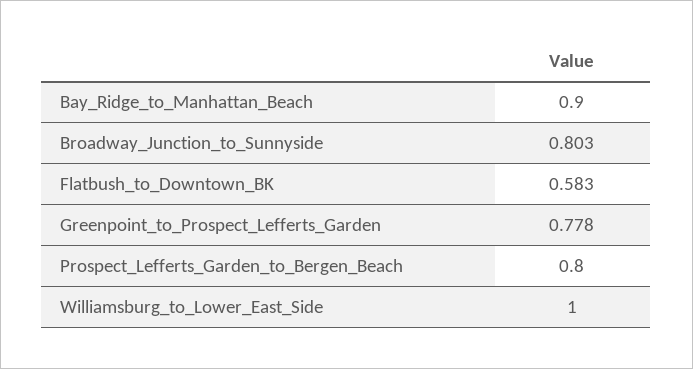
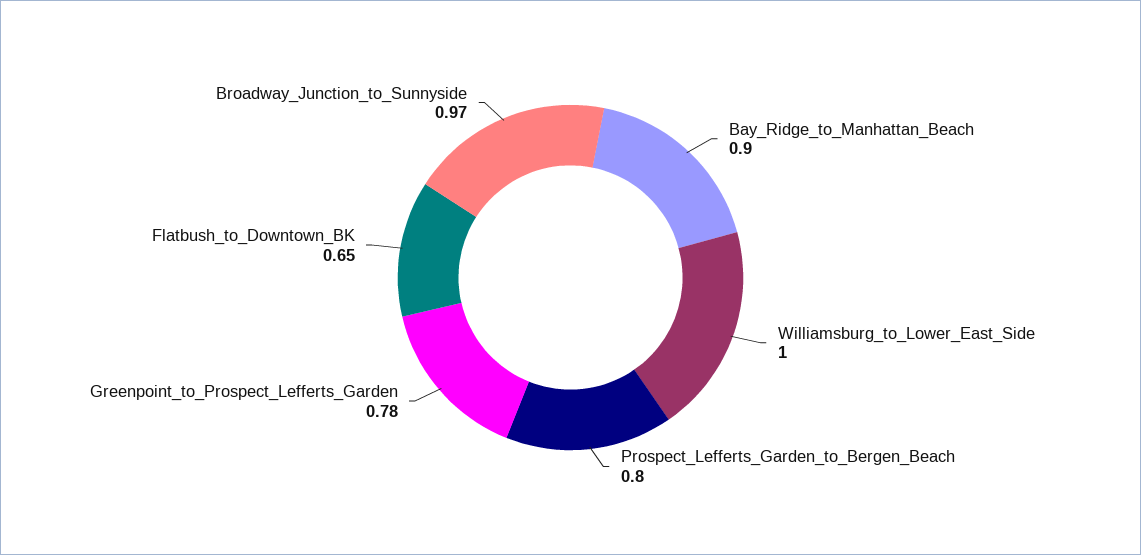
  {
    "Bay_Ridge_to_Manhattan_Beach": 0.9,
-   "Broadway_Junction_to_Sunnyside": 0.803,
+   "Broadway_Junction_to_Sunnyside": 0.97,
-   "Flatbush_to_Downtown_BK": 0.583,
+   "Flatbush_to_Downtown_BK": 0.65,
    "Greenpoint_to_Prospect_Lefferts_Garden": 0.778,
    "Prospect_Lefferts_Garden_to_Bergen_Beach": 0.8,
    "Williamsburg_to_Lower_East_Side": 1
  }

